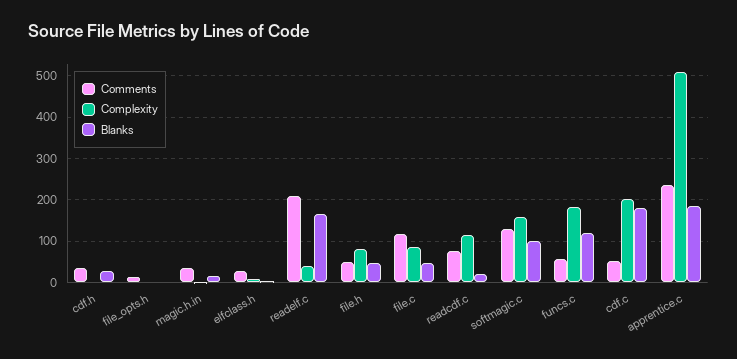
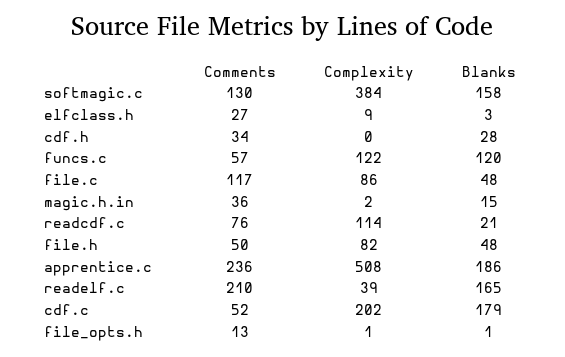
  {
    "Comments": {
      "cdf.h": 34,
      "file_opts.h": 13,
      "magic.h.in": 36,
      "elfclass.h": 27,
      "readelf.c": 210,
      "file.h": 50,
      "file.c": 117,
      "readcdf.c": 76,
      "softmagic.c": 130,
      "funcs.c": 57,
      "cdf.c": 52,
      "apprentice.c": 236
    },
    "Complexity": {
      "cdf.h": 0,
      "file_opts.h": 1,
      "magic.h.in": 2,
      "elfclass.h": 9,
      "readelf.c": 39,
      "file.h": 82,
      "file.c": 86,
      "readcdf.c": 114,
-     "softmagic.c": 160,
+     "softmagic.c": 384,
-     "funcs.c": 180,
+     "funcs.c": 122,
      "cdf.c": 202,
      "apprentice.c": 508
    },
    "Blanks": {
      "cdf.h": 28,
      "file_opts.h": 1,
      "magic.h.in": 15,
      "elfclass.h": 3,
      "readelf.c": 165,
      "file.h": 48,
      "file.c": 48,
      "readcdf.c": 21,
-     "softmagic.c": 100,
+     "softmagic.c": 158,
      "funcs.c": 120,
      "cdf.c": 179,
      "apprentice.c": 186
    }
  }

